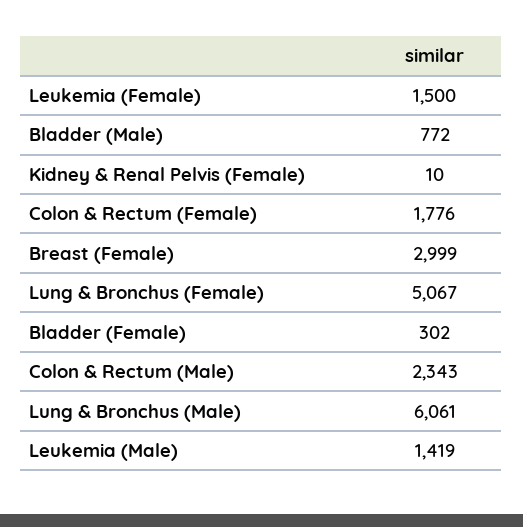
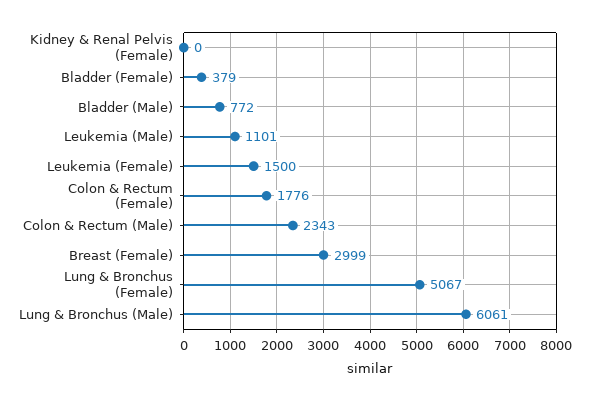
  {
    "Leukemia (Female)": 1500,
    "Bladder (Male)": 772,
-   "Kidney & Renal Pelvis (Female)": 10,
+   "Kidney & Renal Pelvis (Female)": 0,
    "Colon & Rectum (Female)": 1776,
    "Breast (Female)": 2999,
    "Lung & Bronchus (Female)": 5067,
-   "Bladder (Female)": 302,
+   "Bladder (Female)": 379,
    "Colon & Rectum (Male)": 2343,
    "Lung & Bronchus (Male)": 6061,
-   "Leukemia (Male)": 1419
+   "Leukemia (Male)": 1101
  }

